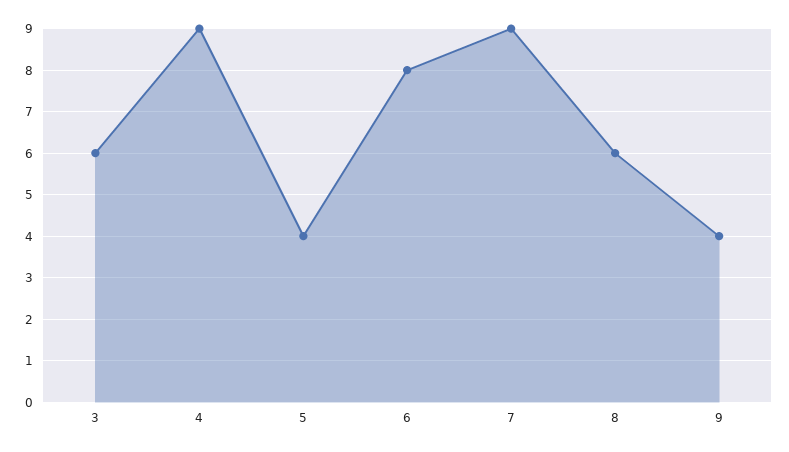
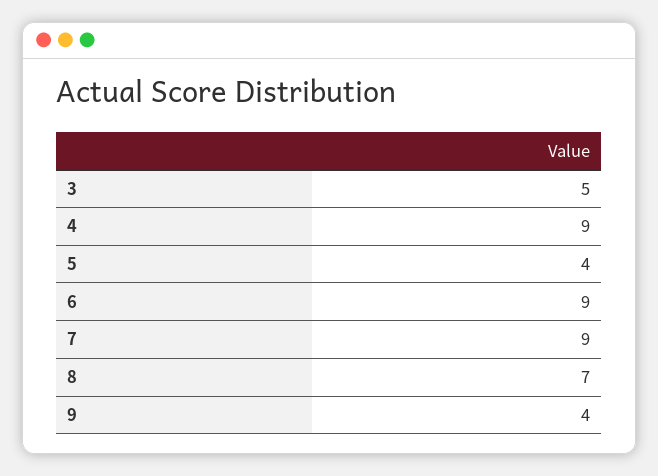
  {
-   "3": 6,
+   "3": 5,
    "4": 9,
    "5": 4,
-   "6": 8,
+   "6": 9,
    "7": 9,
-   "8": 6,
+   "8": 7,
    "9": 4
  }

